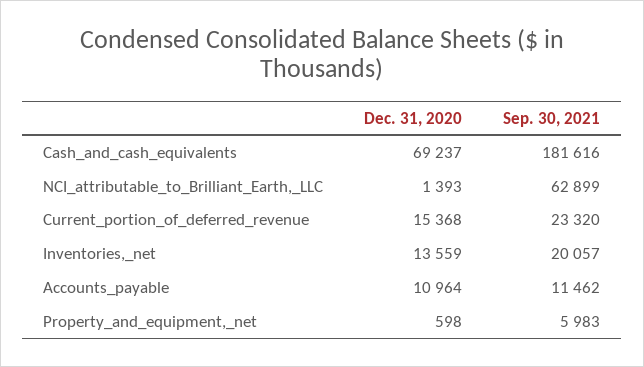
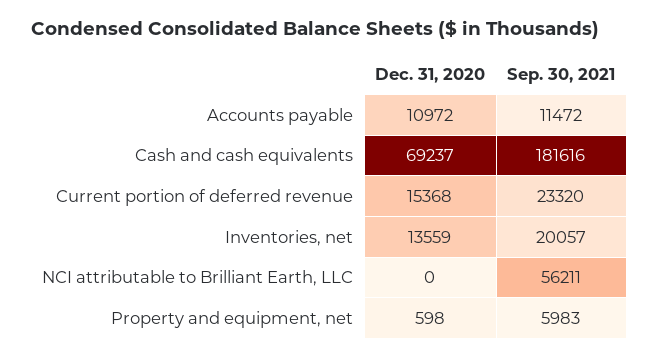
  {
    "Dec. 31, 2020": {
      "Cash_and_cash_equivalents": 69237,
-     "NCI_attributable_to_Brilliant_Earth,_LLC": 1393,
+     "NCI_attributable_to_Brilliant_Earth,_LLC": 0,
      "Current_portion_of_deferred_revenue": 15368,
      "Inventories,_net": 13559,
-     "Accounts_payable": 10964,
+     "Accounts_payable": 10972,
      "Property_and_equipment,_net": 598
    },
    "Sep. 30, 2021": {
      "Cash_and_cash_equivalents": 181616,
-     "NCI_attributable_to_Brilliant_Earth,_LLC": 62899,
+     "NCI_attributable_to_Brilliant_Earth,_LLC": 56211,
      "Current_portion_of_deferred_revenue": 23320,
      "Inventories,_net": 20057,
-     "Accounts_payable": 11462,
+     "Accounts_payable": 11472,
      "Property_and_equipment,_net": 5983
    }
  }

